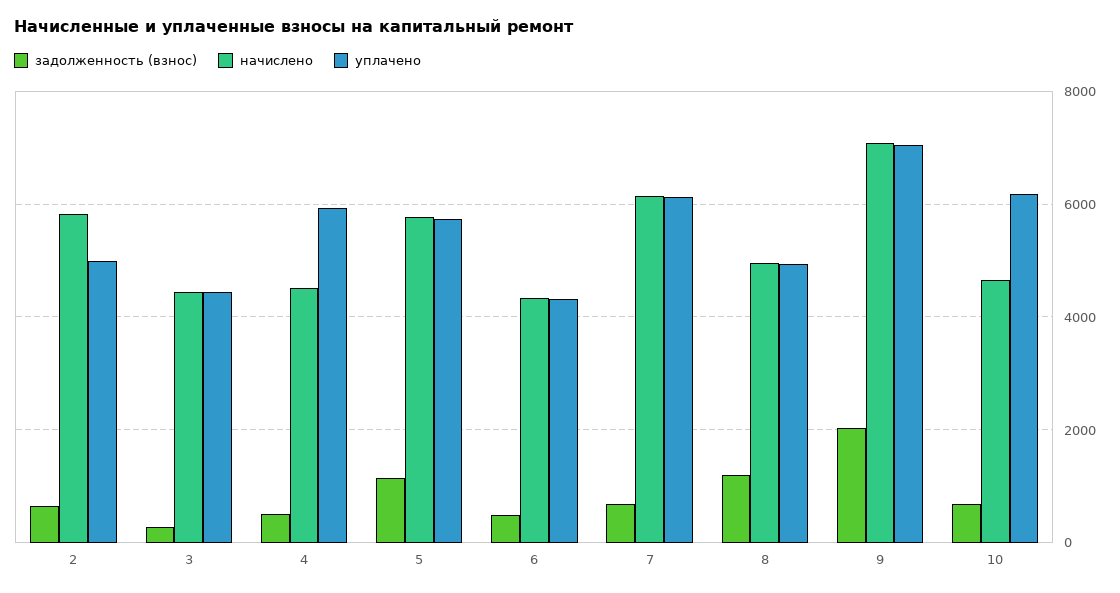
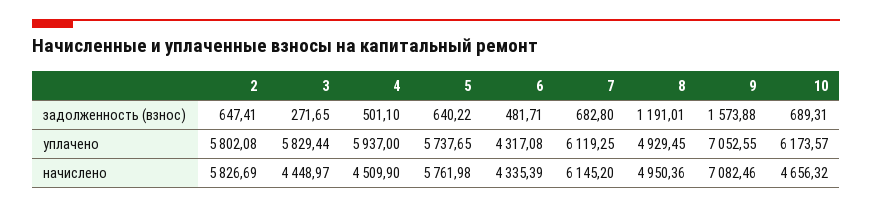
  {
    "задолженность (взнос)": {
      "2": 647.41,
      "3": 271.65,
      "4": 501.1,
-     "5": 1200,
+     "5": 640.22,
      "6": 481.71,
      "7": 682.8,
      "8": 1191.01,
-     "9": 2000,
+     "9": 1573.88,
      "10": 689.31
    },
    "начислено": {
      "2": 5826.69,
      "3": 4448.97,
      "4": 4509.9,
      "5": 5761.98,
      "6": 4335.39,
      "7": 6145.2,
      "8": 4950.36,
      "9": 7082.46,
      "10": 4656.32
    },
    "уплачено": {
-     "2": 5000,
+     "2": 5802.08,
-     "3": 4400,
+     "3": 5829.44,
      "4": 5937,
      "5": 5737.65,
      "6": 4317.08,
      "7": 6119.25,
      "8": 4929.45,
      "9": 7052.55,
      "10": 6173.57
    }
  }

